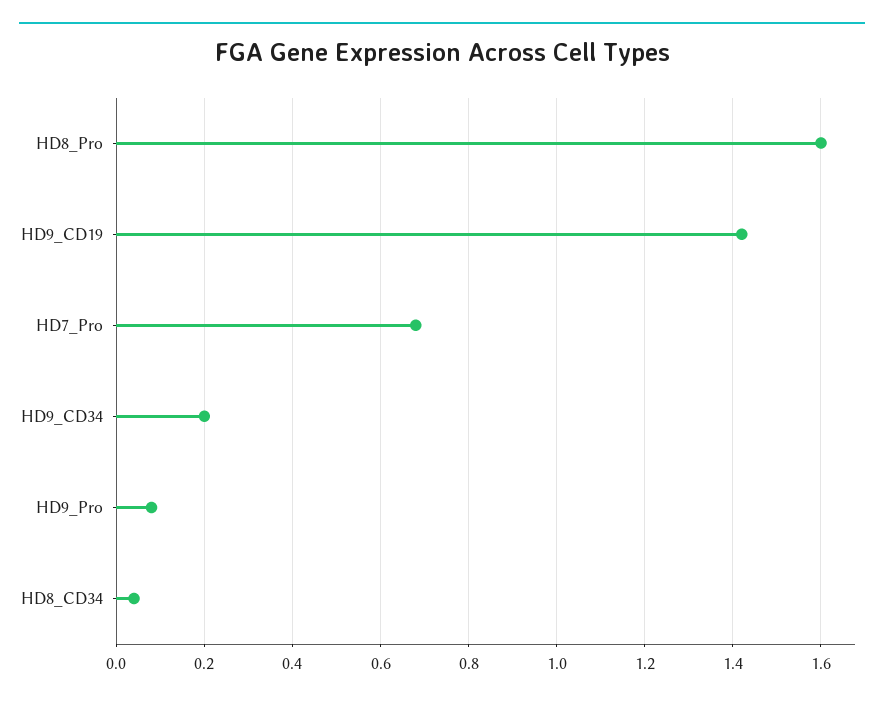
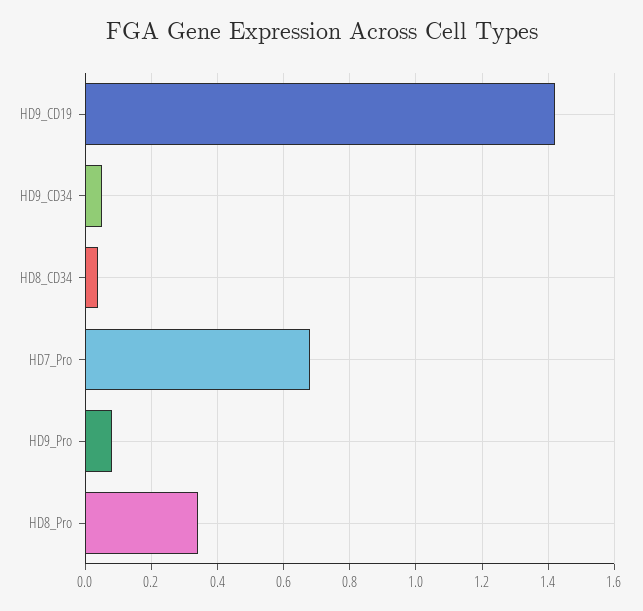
  {
-   "HD8_Pro": 1.6,
+   "HD8_Pro": 0.35,
    "HD9_CD19": 1.4,
    "HD7_Pro": 0.7,
-   "HD9_CD34": 0.2,
+   "HD9_CD34": 0.05,
    "HD9_Pro": 0.1,
    "HD8_CD34": 0.05
  }

